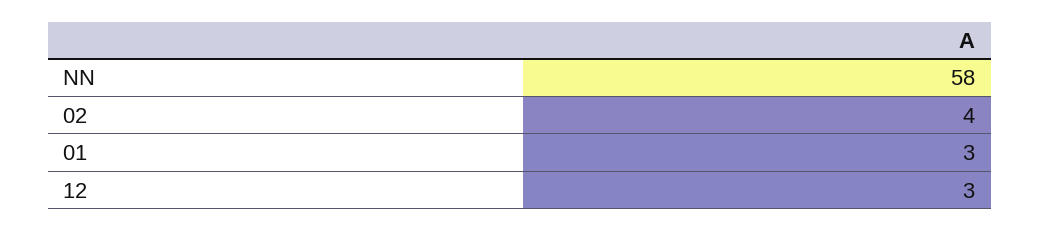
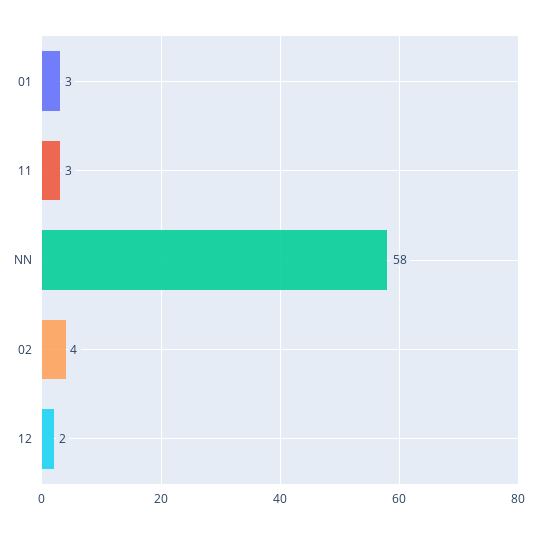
  {
    "NN": 58,
    "02": 4,
    "01": 3,
-   "12": 3
+   "12": 2,
+   "11": 3
  }

